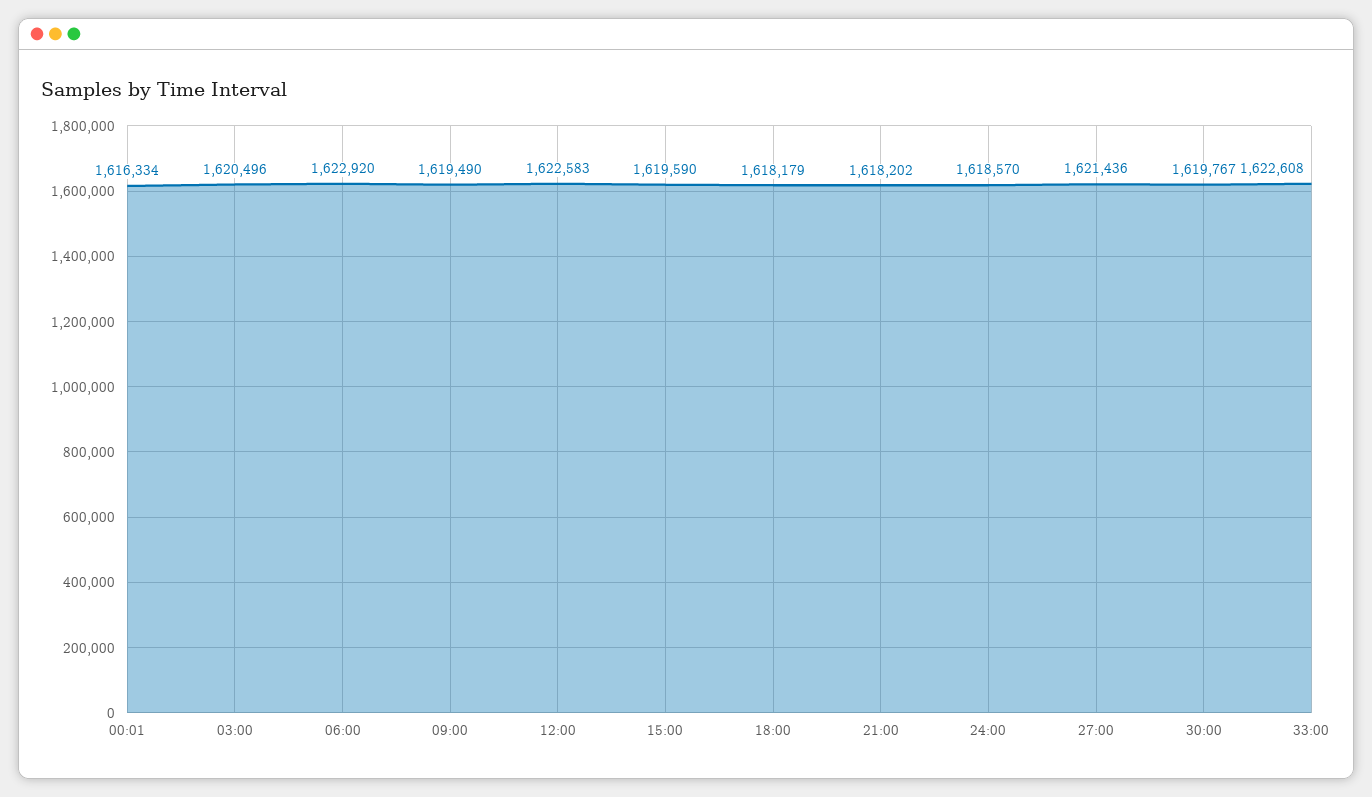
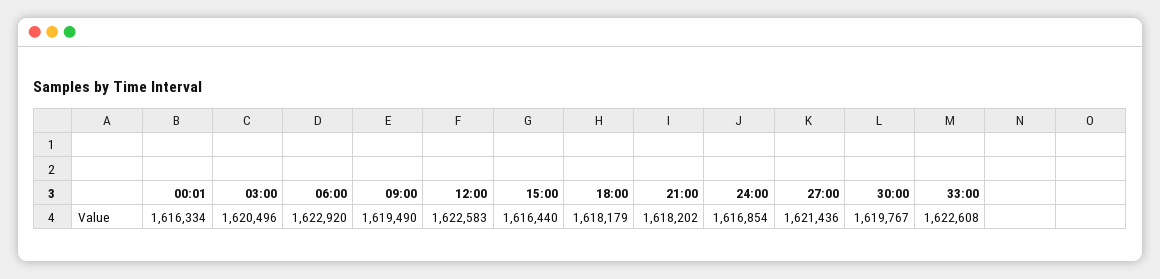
  {
    "00:01": 1616334,
    "03:00": 1620496,
    "06:00": 1622920,
    "09:00": 1619490,
    "12:00": 1622583,
-   "15:00": 1619590,
+   "15:00": 1616440,
    "18:00": 1618179,
    "21:00": 1618202,
-   "24:00": 1618570,
+   "24:00": 1616854,
    "27:00": 1621436,
    "30:00": 1619767,
    "33:00": 1622608
  }

